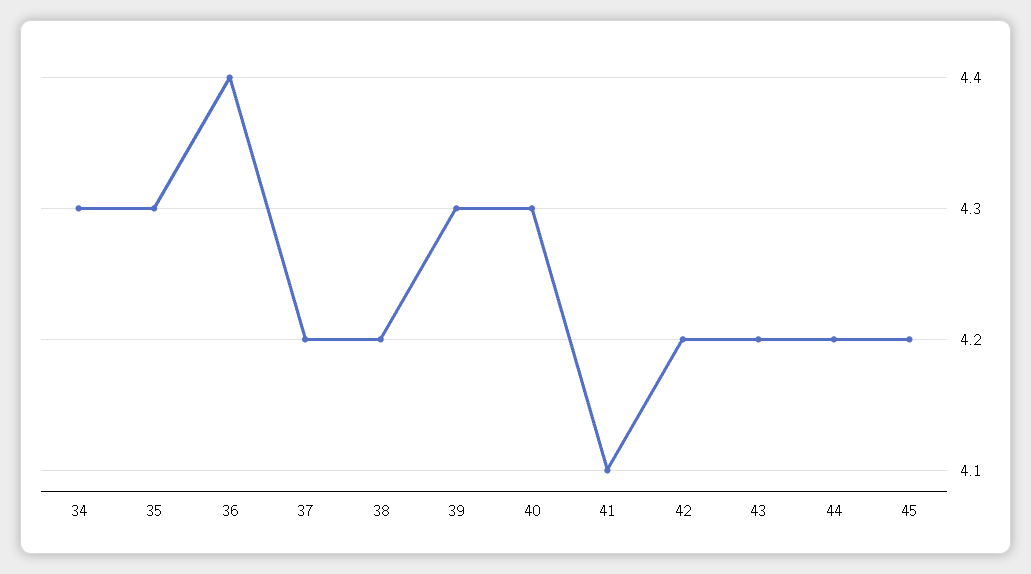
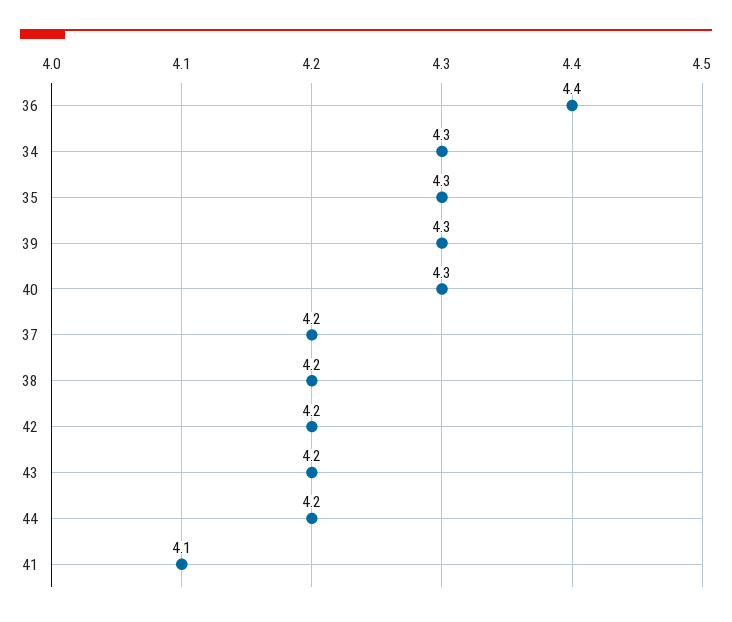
  {
    "34": 4.3,
    "35": 4.3,
    "36": 4.4,
    "37": 4.2,
    "38": 4.2,
    "39": 4.3,
    "40": 4.3,
    "41": 4.1,
    "42": 4.2,
    "43": 4.2,
-   "44": 4.2,
+   "44": 4.2
-   "45": 4.2
  }

